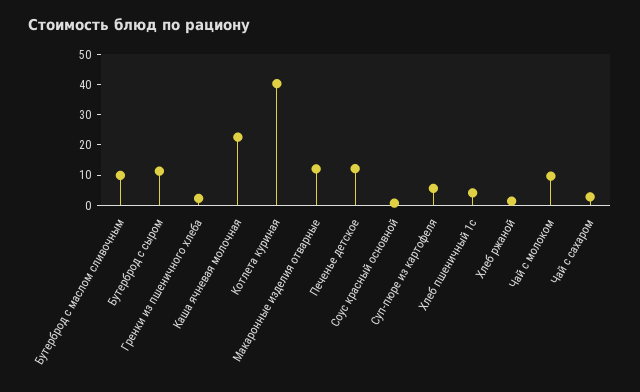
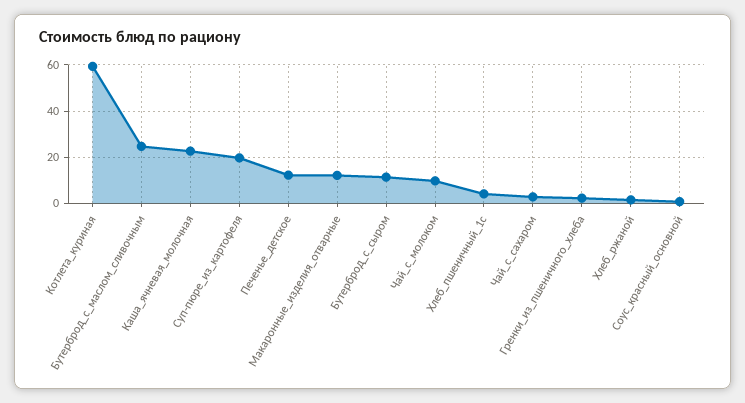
  {
-   "Бутерброд с маслом сливочным": 10,
+   "Бутерброд с маслом сливочным": 25,
    "Бутерброд с сыром": 10,
    "Гренки из пшеничного хлеба": 0,
    "Каша ячневая молочная": 25,
-   "Котлета куриная": 40,
+   "Котлета куриная": 60,
    "Макаронные изделия отварные": 10,
    "Печенье детское": 10,
    "Соус красный основной": 0,
-   "Суп-пюре из картофеля": 5,
+   "Суп-пюре из картофеля": 20,
    "Хлеб пшеничный 1с": 5,
    "Хлеб ржаной": 0,
    "Чай с молоком": 10,
    "Чай с сахаром": 5
  }

